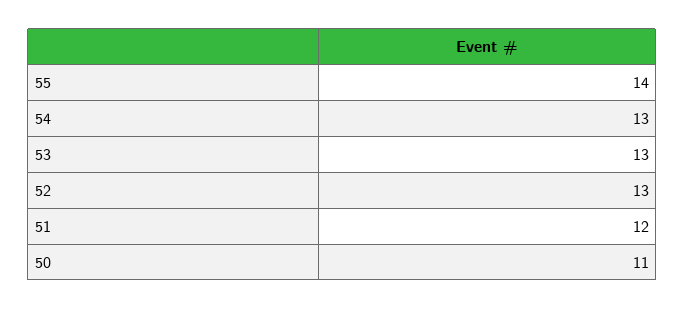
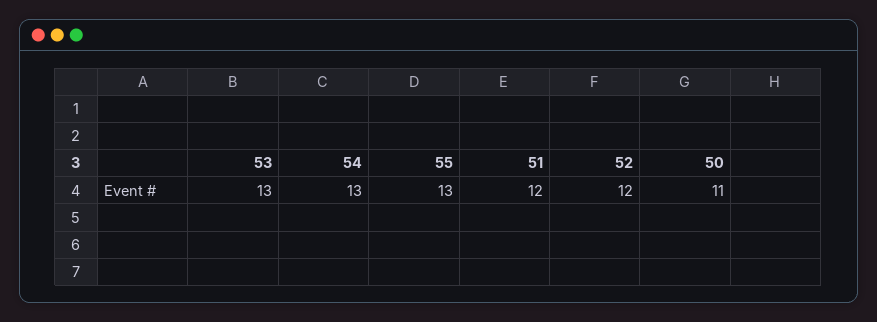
  {
-   "55": 14,
+   "55": 13,
    "54": 13,
    "53": 13,
-   "52": 13,
+   "52": 12,
    "51": 12,
    "50": 11
  }

